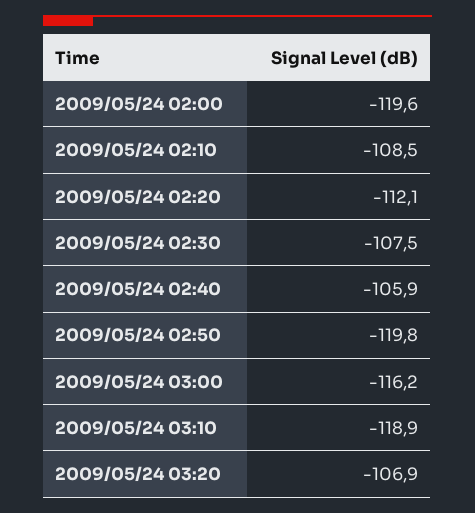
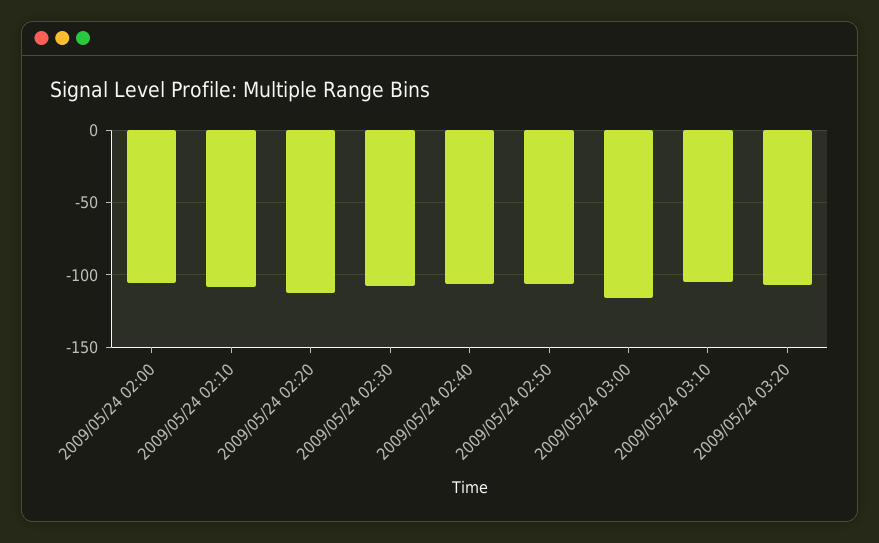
  {
-   "2009/05/24 02:00": -119.6,
+   "2009/05/24 02:00": -105,
    "2009/05/24 02:10": -108.5,
    "2009/05/24 02:20": -112.1,
    "2009/05/24 02:30": -107.5,
    "2009/05/24 02:40": -105.9,
-   "2009/05/24 02:50": -119.8,
+   "2009/05/24 02:50": -105,
    "2009/05/24 03:00": -116.2,
-   "2009/05/24 03:10": -118.9,
+   "2009/05/24 03:10": -105,
    "2009/05/24 03:20": -106.9
  }

